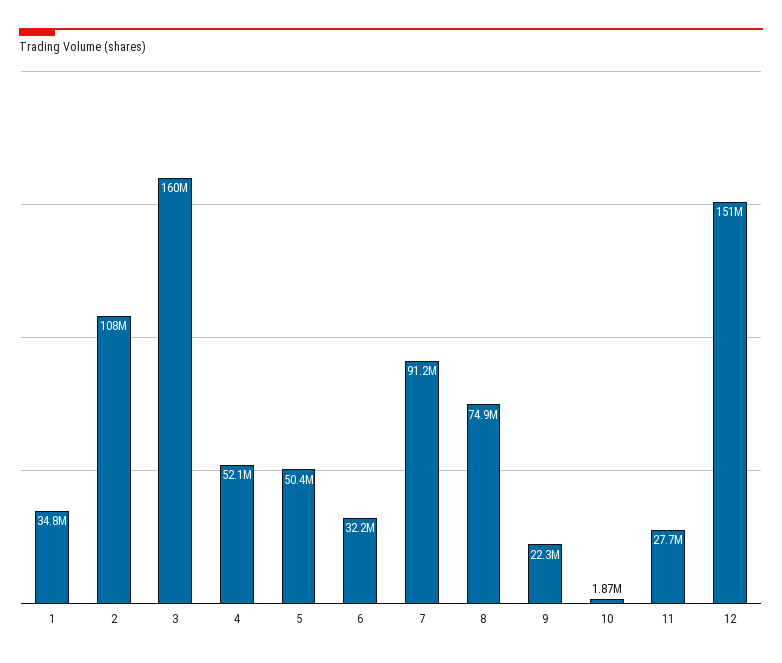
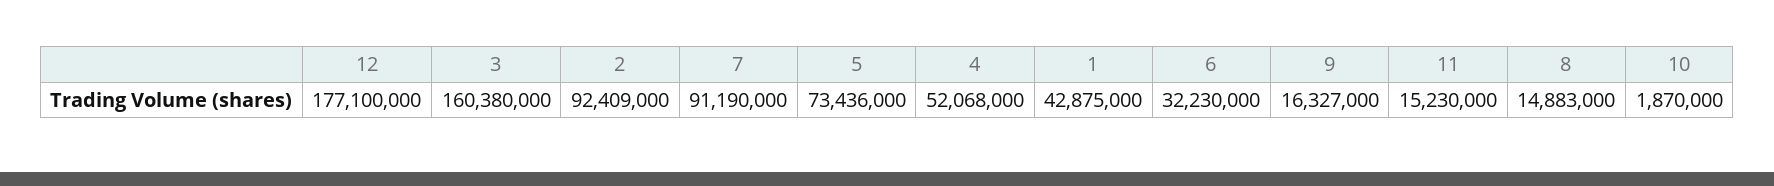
  {
-   "1": 34800000,
+   "1": 42875000,
-   "2": 108000000,
+   "2": 92409000,
    "3": 160380000,
    "4": 52068000,
-   "5": 50400000,
+   "5": 73436000,
    "6": 32230000,
    "7": 91190000,
-   "8": 74900000,
+   "8": 14883000,
-   "9": 22300000,
+   "9": 16327000,
    "10": 1870000,
-   "11": 27700000,
+   "11": 15230000,
-   "12": 151000000
+   "12": 177100000
  }

